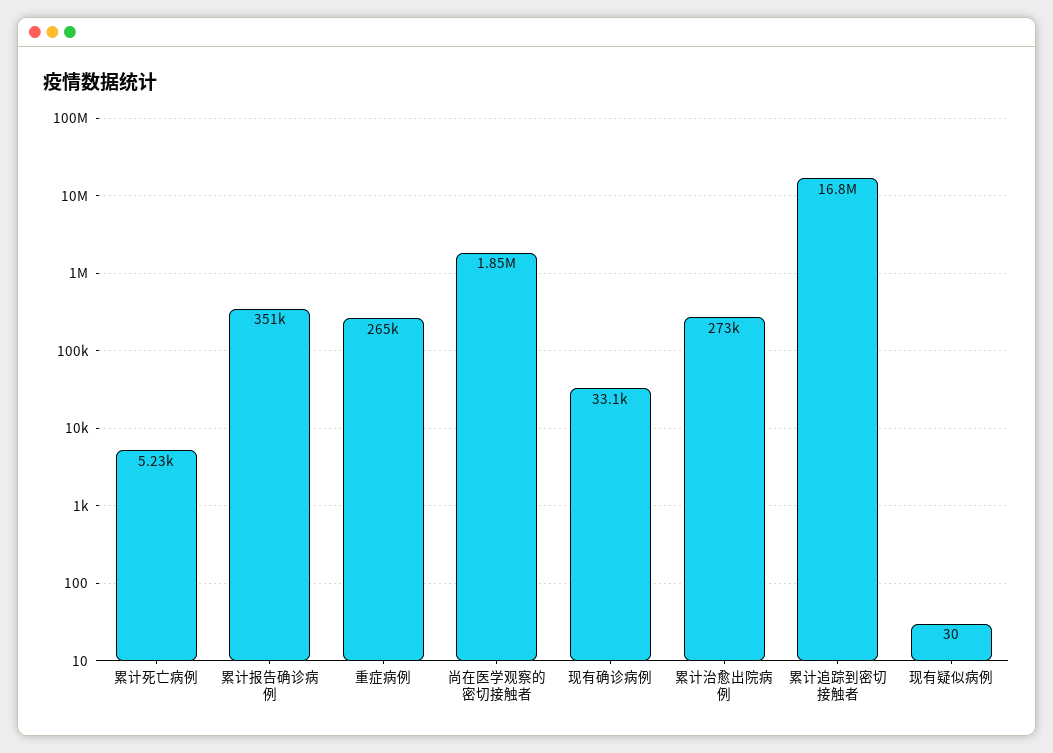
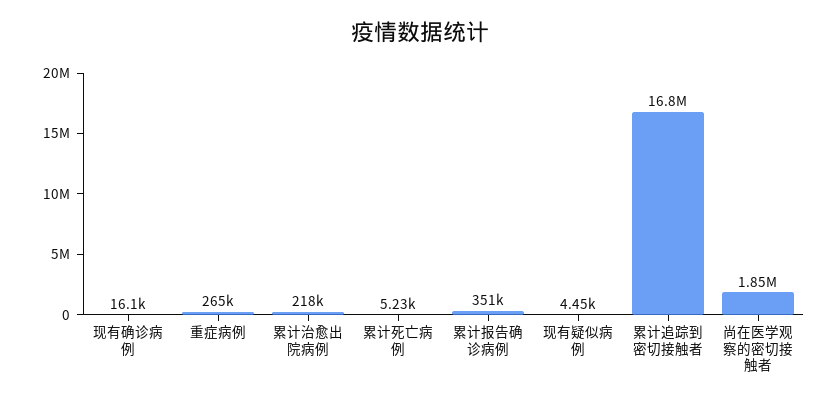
  {
    "累计死亡病例": 5230,
    "累计报告确诊病例": 351000,
    "重症病例": 265000,
    "尚在医学观察的密切接触者": 1850000,
-   "现有确诊病例": 33100,
+   "现有确诊病例": 16100,
-   "累计治愈出院病例": 273000,
+   "累计治愈出院病例": 218000,
    "累计追踪到密切接触者": 16800000,
-   "现有疑似病例": 30
+   "现有疑似病例": 4450
  }

